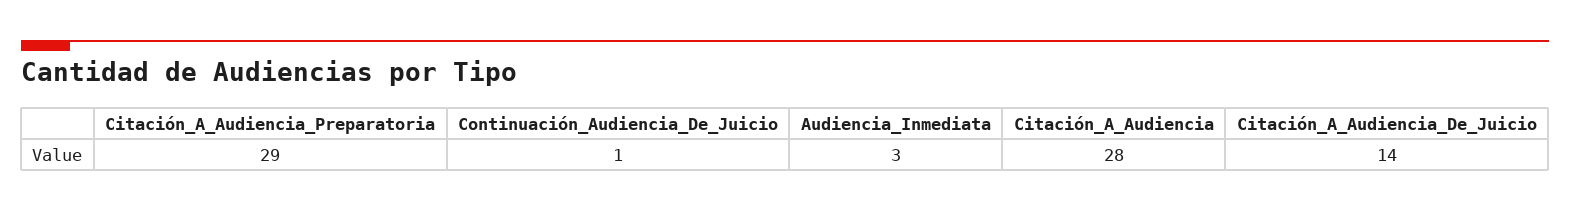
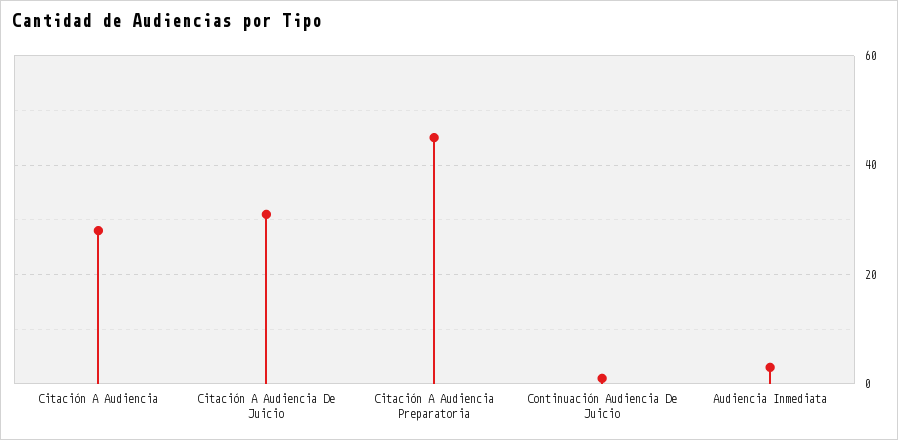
  {
-   "Citación_A_Audiencia_Preparatoria": 29,
+   "Citación_A_Audiencia_Preparatoria": 45,
    "Continuación_Audiencia_De_Juicio": 1,
    "Audiencia_Inmediata": 3,
    "Citación_A_Audiencia": 28,
-   "Citación_A_Audiencia_De_Juicio": 14
+   "Citación_A_Audiencia_De_Juicio": 30
  }

